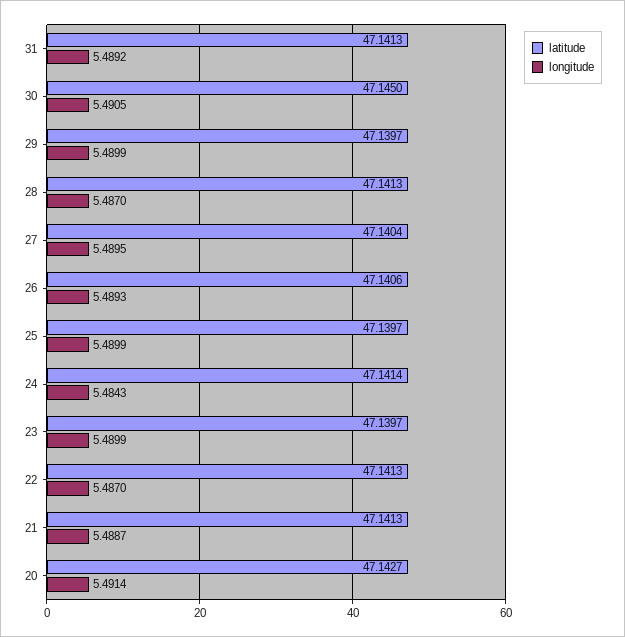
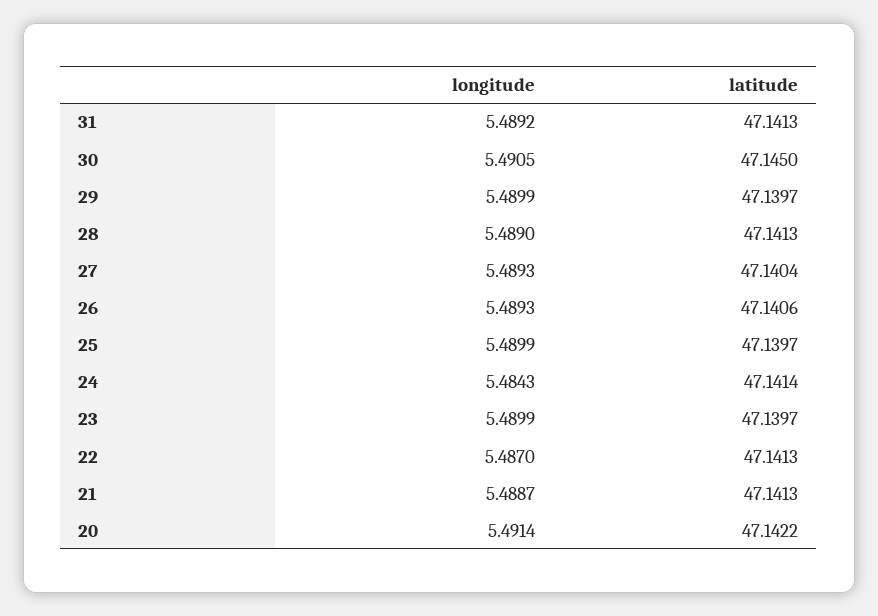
  {
    "latitude": {
      "31": 47.1413,
      "30": 47.145,
      "29": 47.1397,
      "28": 47.1413,
      "27": 47.1404,
      "26": 47.1406,
      "25": 47.1397,
      "24": 47.1414,
      "23": 47.1397,
      "22": 47.1413,
      "21": 47.1413,
-     "20": 47.1427
+     "20": 47.1422
    },
    "longitude": {
      "31": 5.4892,
      "30": 5.4905,
      "29": 5.4899,
-     "28": 5.487,
+     "28": 5.489,
-     "27": 5.4895,
+     "27": 5.4893,
      "26": 5.4893,
      "25": 5.4899,
      "24": 5.4843,
      "23": 5.4899,
      "22": 5.487,
      "21": 5.4887,
      "20": 5.4914
    }
  }

